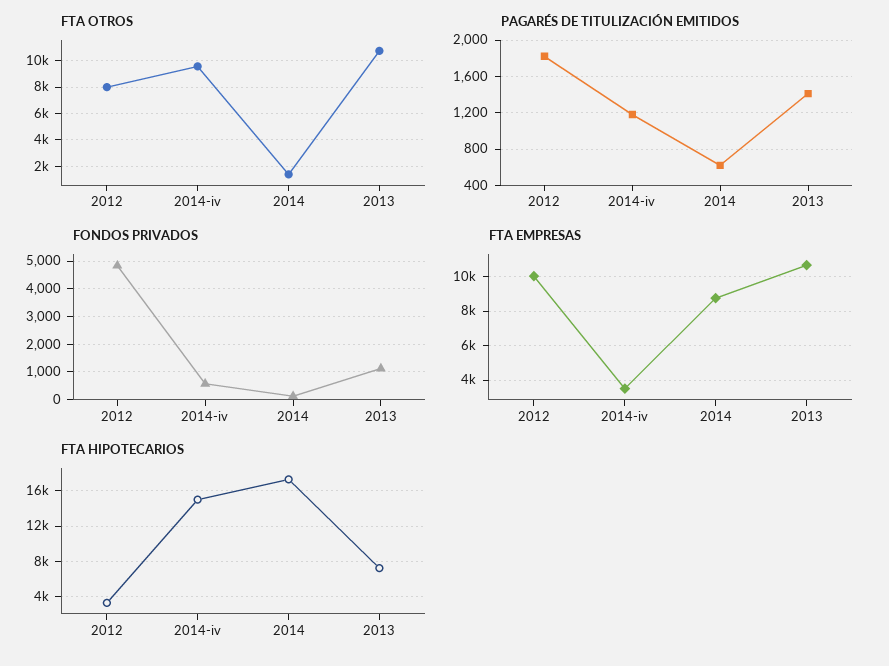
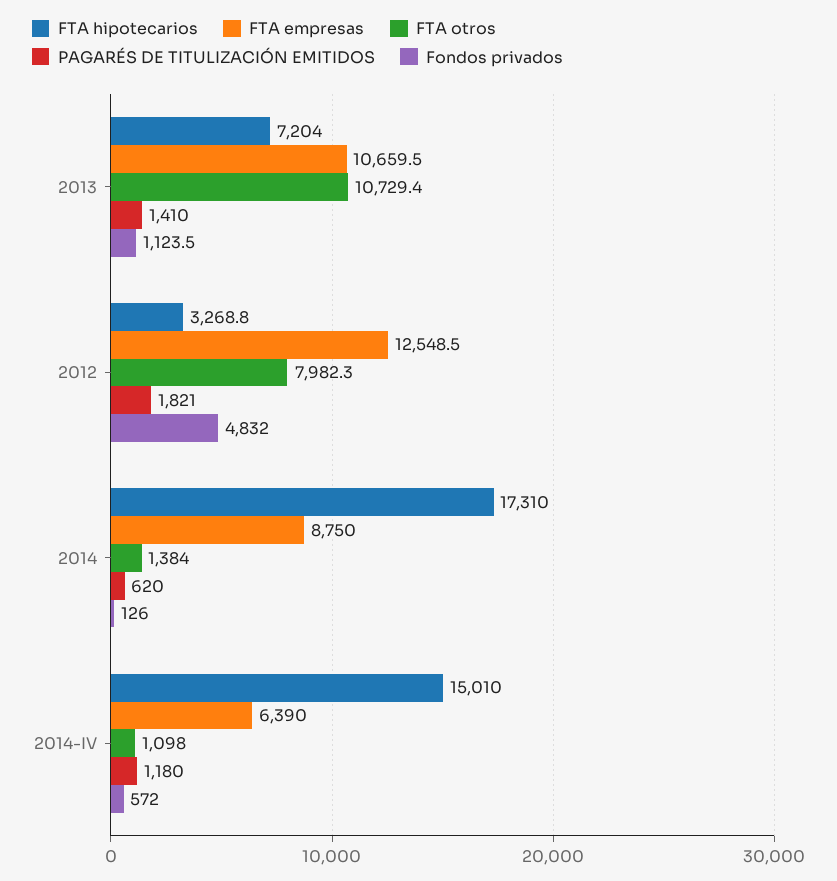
  {
    "FTA OTROS": {
      "2012": 7982.3,
-     "2014-iv": 9500,
+     "2014-iv": 1098,
      "2014": 1384,
      "2013": 10729.4
    },
    "PAGARÉS DE TITULIZACIÓN EMITIDOS": {
      "2012": 1821,
      "2014-iv": 1180,
      "2014": 620,
      "2013": 1410
    },
    "FONDOS PRIVADOS": {
      "2012": 4832,
      "2014-iv": 572,
      "2014": 126,
      "2013": 1123.5
    },
    "FTA EMPRESAS": {
-     "2012": 10000,
+     "2012": 12548.5,
-     "2014-iv": 3500,
+     "2014-iv": 6390,
      "2014": 8750,
      "2013": 10659.5
    },
    "FTA HIPOTECARIOS": {
      "2012": 3268.8,
      "2014-iv": 15010,
      "2014": 17310,
      "2013": 7204
    }
  }

